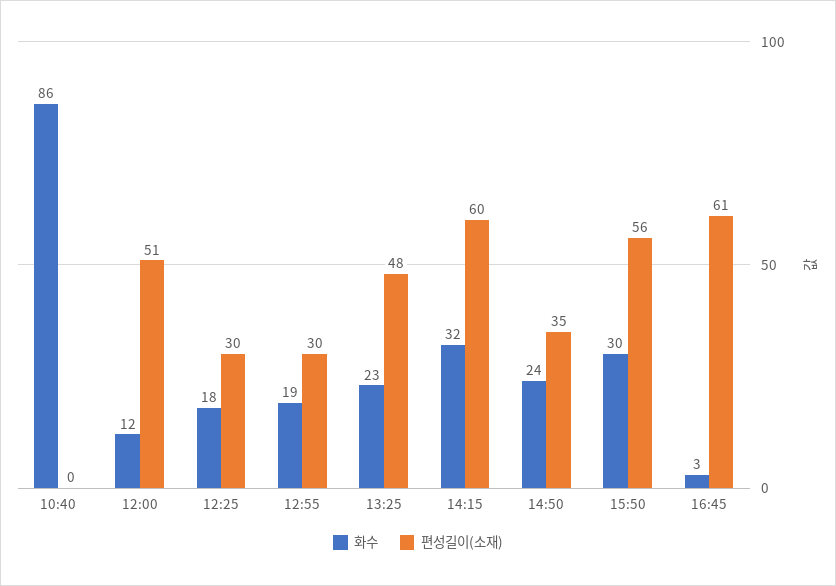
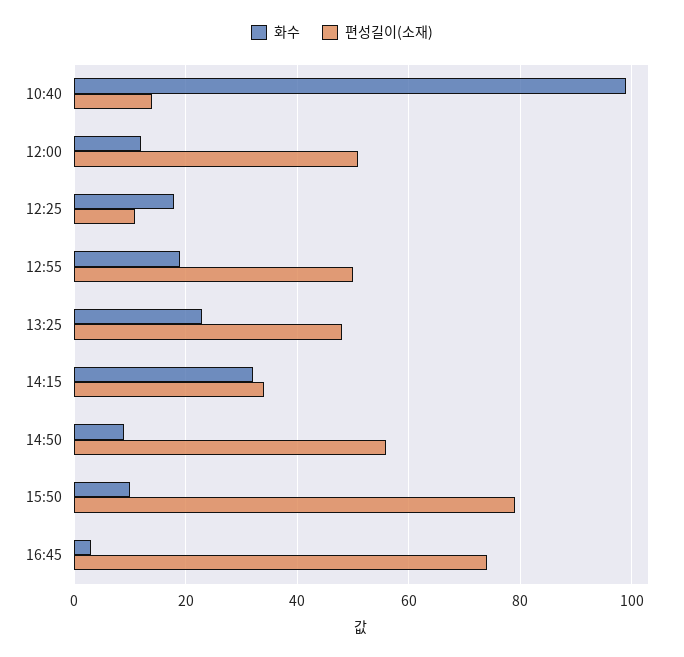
  {
    "화수": {
-     "10:40": 86,
+     "10:40": 100,
      "12:00": 12,
      "12:25": 18,
      "12:55": 19,
      "13:25": 23,
      "14:15": 32,
-     "14:50": 24,
+     "14:50": 10,
-     "15:50": 30,
+     "15:50": 10,
      "16:45": 3
    },
    "편성길이(소재)": {
-     "10:40": 0,
+     "10:40": 15,
      "12:00": 51,
-     "12:25": 30,
+     "12:25": 10,
-     "12:55": 30,
+     "12:55": 50,
      "13:25": 48,
-     "14:15": 60,
+     "14:15": 35,
-     "14:50": 35,
+     "14:50": 55,
-     "15:50": 56,
+     "15:50": 80,
-     "16:45": 61
+     "16:45": 75
    }
  }

